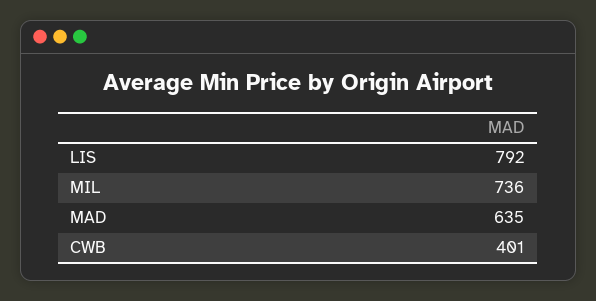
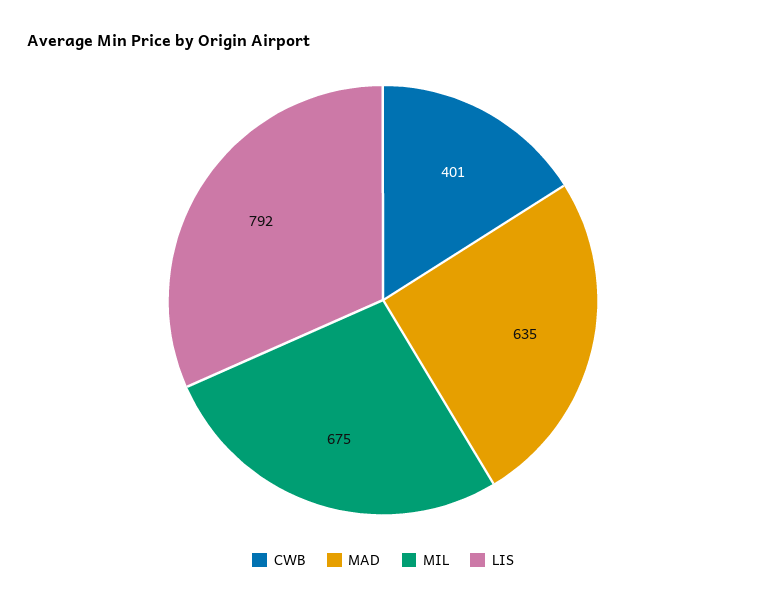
  {
    "LIS": 792,
-   "MIL": 736,
+   "MIL": 675,
    "MAD": 635,
    "CWB": 401
  }

